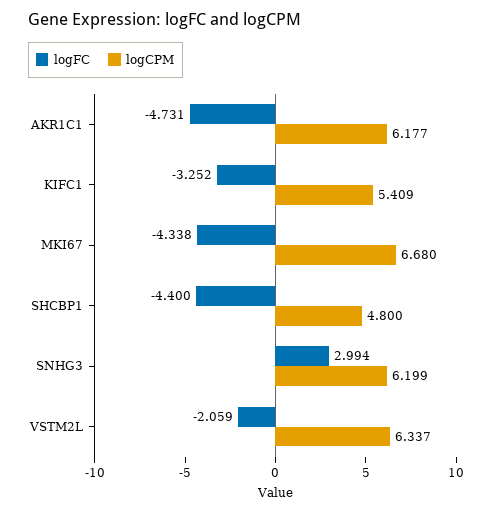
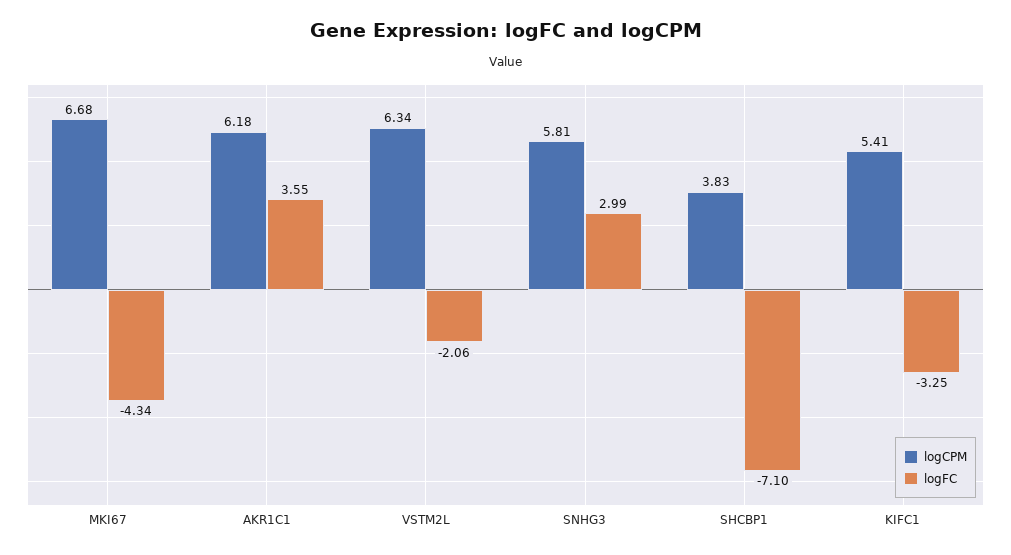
  {
    "logFC": {
-     "AKR1C1": -4.731,
+     "AKR1C1": 3.55,
      "KIFC1": -3.252,
      "MKI67": -4.338,
-     "SHCBP1": -4.4,
+     "SHCBP1": -7.1,
      "SNHG3": 2.994,
      "VSTM2L": -2.059
    },
    "logCPM": {
      "AKR1C1": 6.177,
      "KIFC1": 5.409,
      "MKI67": 6.68,
-     "SHCBP1": 4.8,
+     "SHCBP1": 3.83,
-     "SNHG3": 6.199,
+     "SNHG3": 5.81,
      "VSTM2L": 6.337
    }
  }

